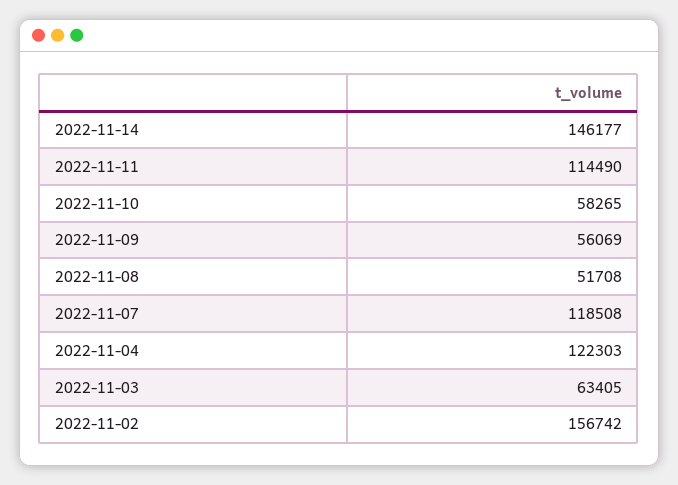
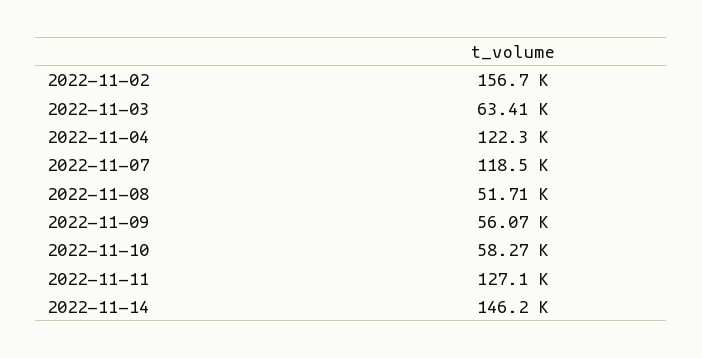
  {
    "2022-11-14": 146177,
-   "2022-11-11": 114490,
+   "2022-11-11": 127100,
    "2022-11-10": 58265,
    "2022-11-09": 56069,
    "2022-11-08": 51708,
    "2022-11-07": 118508,
    "2022-11-04": 122303,
    "2022-11-03": 63405,
    "2022-11-02": 156742
  }

